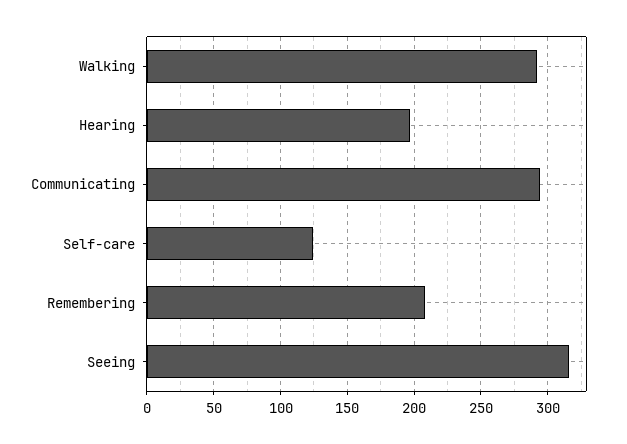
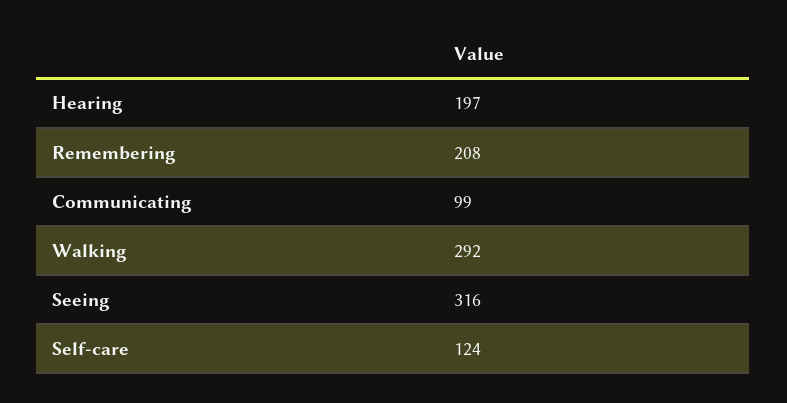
  {
    "Walking": 292,
    "Hearing": 197,
-   "Communicating": 295,
+   "Communicating": 99,
    "Self-care": 124,
    "Remembering": 208,
    "Seeing": 316
  }

